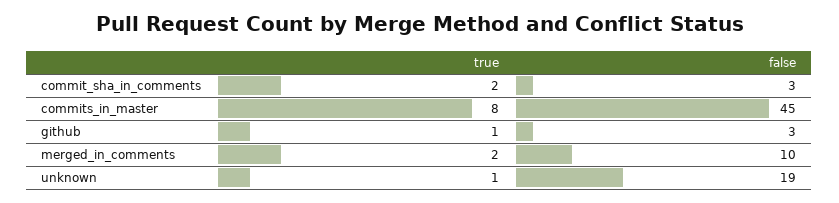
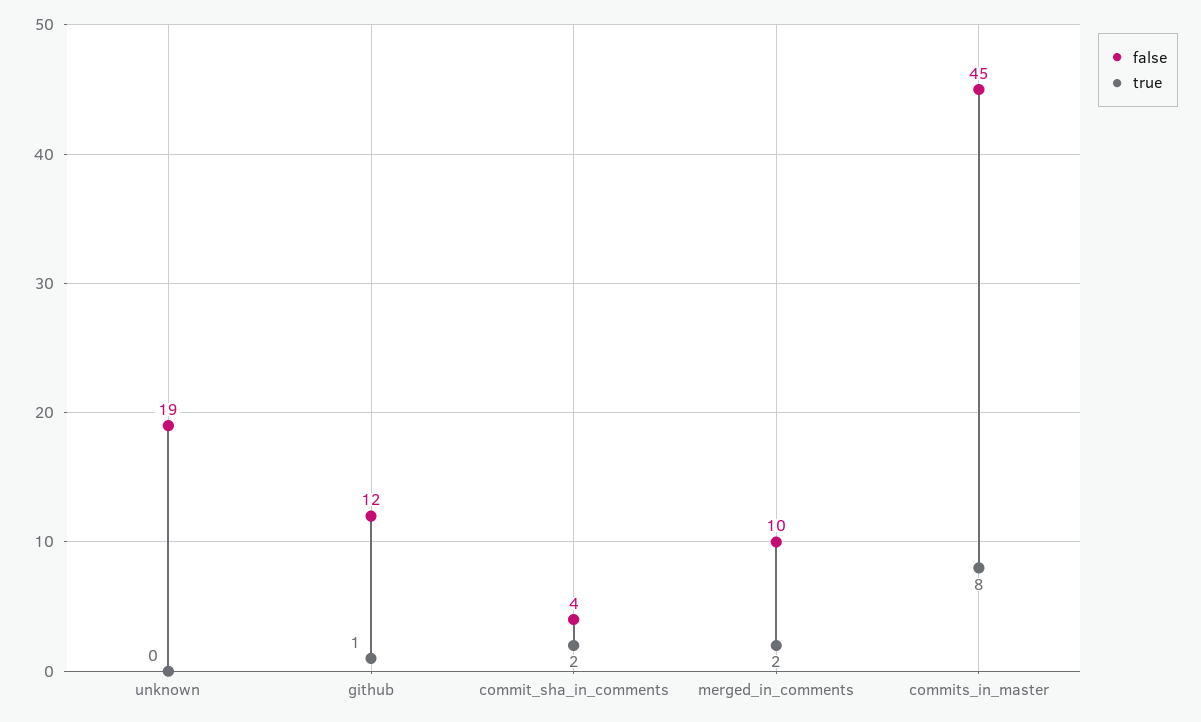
  {
    "true": {
      "commit_sha_in_comments": 2,
      "commits_in_master": 8,
      "github": 1,
      "merged_in_comments": 2,
-     "unknown": 1
+     "unknown": 0
    },
    "false": {
-     "commit_sha_in_comments": 3,
+     "commit_sha_in_comments": 4,
      "commits_in_master": 45,
-     "github": 3,
+     "github": 12,
      "merged_in_comments": 10,
      "unknown": 19
    }
  }

